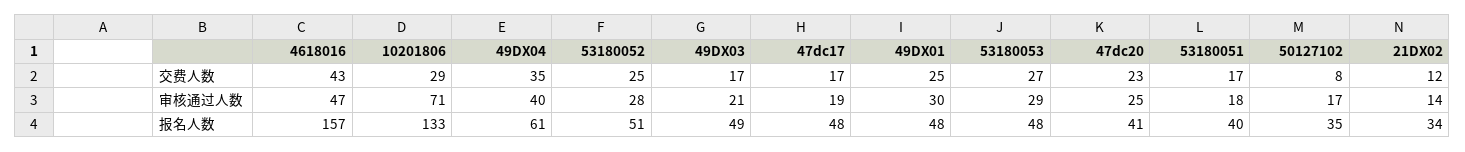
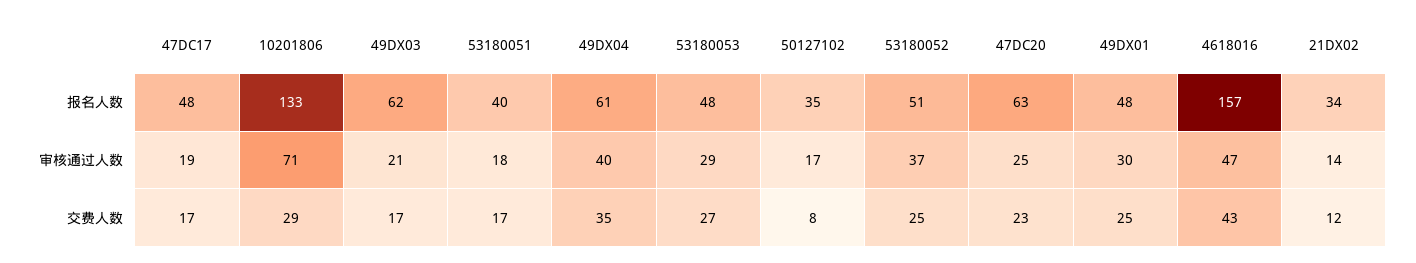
  {
    "4618016": {
      "交费人数": 43,
      "审核通过人数": 47,
      "报名人数": 157
    },
    "10201806": {
      "交费人数": 29,
      "审核通过人数": 71,
      "报名人数": 133
    },
    "49DX04": {
      "交费人数": 35,
      "审核通过人数": 40,
      "报名人数": 61
    },
    "53180052": {
      "交费人数": 25,
-     "审核通过人数": 28,
+     "审核通过人数": 37,
      "报名人数": 51
    },
    "49DX03": {
      "交费人数": 17,
      "审核通过人数": 21,
-     "报名人数": 49
+     "报名人数": 62
    },
    "47dc17": {
      "交费人数": 17,
      "审核通过人数": 19,
      "报名人数": 48
    },
    "49DX01": {
      "交费人数": 25,
      "审核通过人数": 30,
      "报名人数": 48
    },
    "53180053": {
      "交费人数": 27,
      "审核通过人数": 29,
      "报名人数": 48
    },
    "47dc20": {
      "交费人数": 23,
      "审核通过人数": 25,
-     "报名人数": 41
+     "报名人数": 63
    },
    "53180051": {
      "交费人数": 17,
      "审核通过人数": 18,
      "报名人数": 40
    },
    "50127102": {
      "交费人数": 8,
      "审核通过人数": 17,
      "报名人数": 35
    },
    "21DX02": {
      "交费人数": 12,
      "审核通过人数": 14,
      "报名人数": 34
    }
  }

